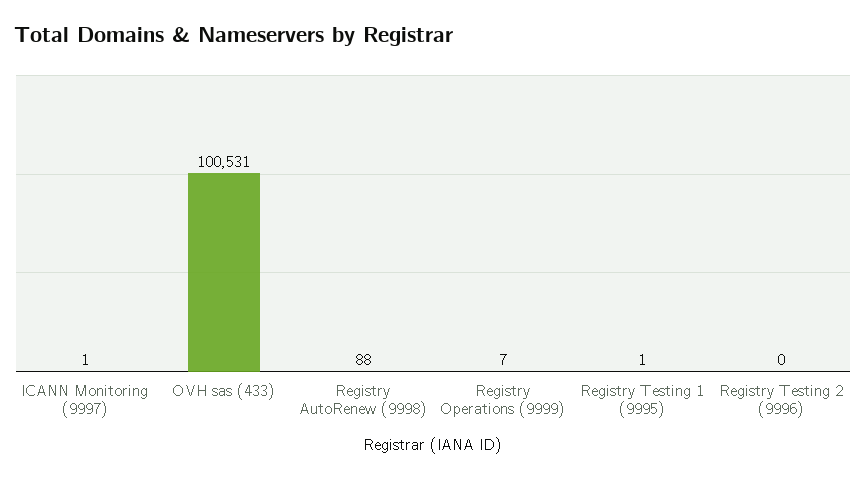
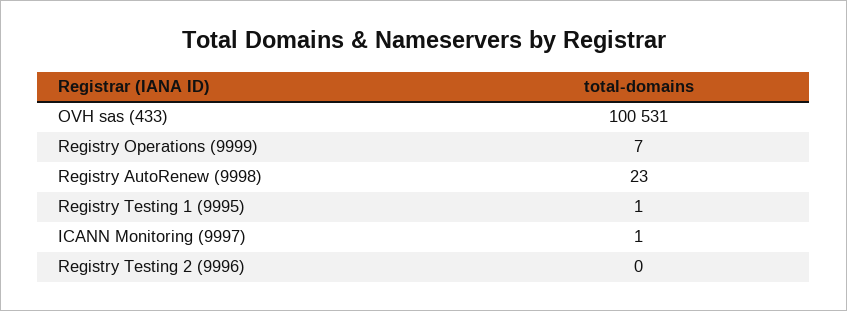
  {
    "ICANN Monitoring (9997)": 1,
    "OVH sas (433)": 100531,
-   "Registry AutoRenew (9998)": 88,
+   "Registry AutoRenew (9998)": 23,
    "Registry Operations (9999)": 7,
    "Registry Testing 1 (9995)": 1,
    "Registry Testing 2 (9996)": 0
  }

